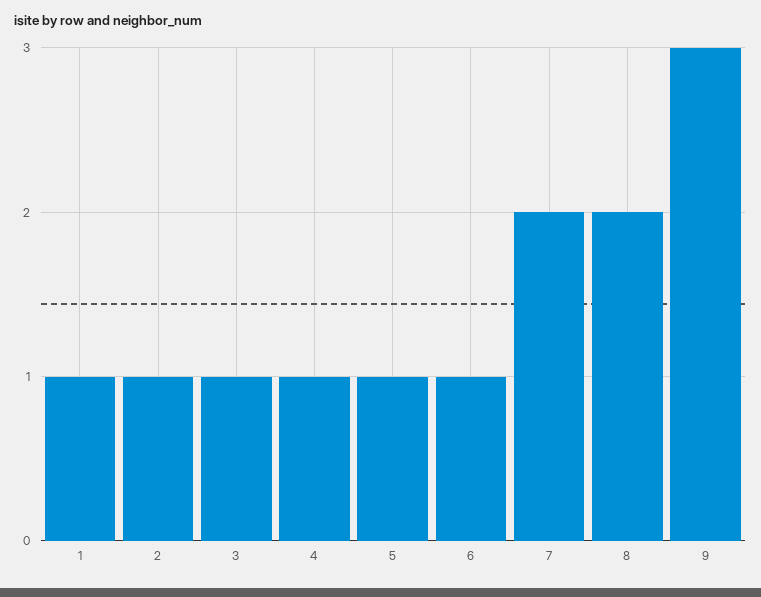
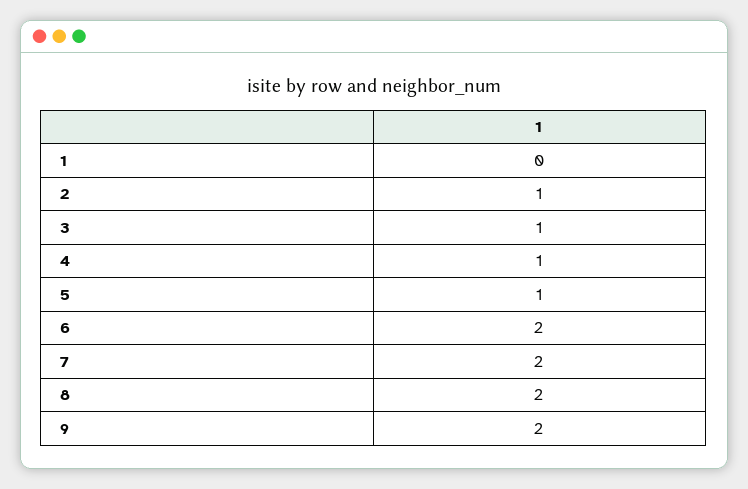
  {
-   "1": 1,
+   "1": 0,
    "2": 1,
    "3": 1,
    "4": 1,
    "5": 1,
-   "6": 1,
+   "6": 2,
    "7": 2,
    "8": 2,
-   "9": 3
+   "9": 2
  }

